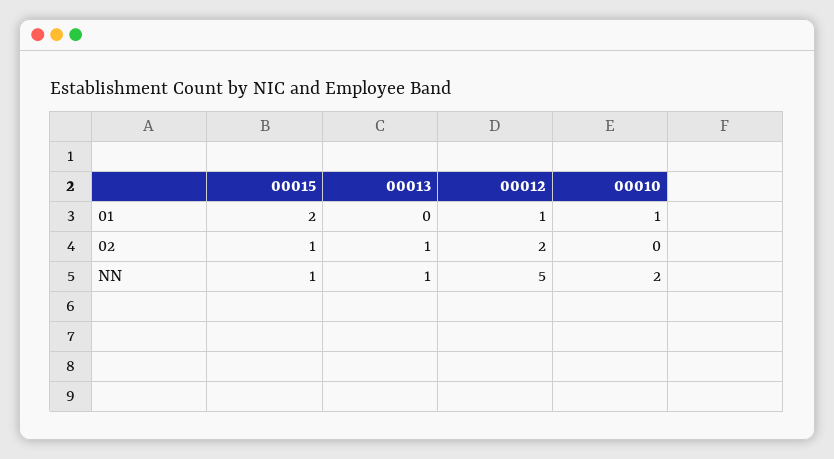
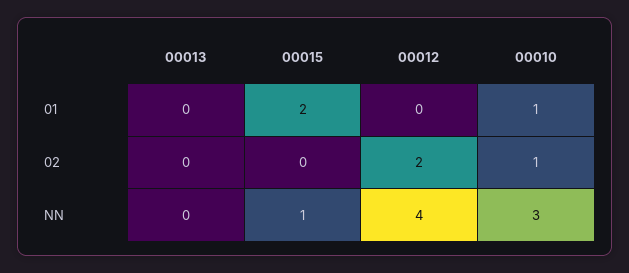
  {
    "00015": {
      "01": 2,
-     "02": 1,
+     "02": 0,
      "NN": 1
    },
    "00013": {
      "01": 0,
-     "02": 1,
+     "02": 0,
-     "NN": 1
+     "NN": 0
    },
    "00012": {
-     "01": 1,
+     "01": 0,
      "02": 2,
-     "NN": 5
+     "NN": 4
    },
    "00010": {
      "01": 1,
-     "02": 0,
+     "02": 1,
-     "NN": 2
+     "NN": 3
    }
  }

